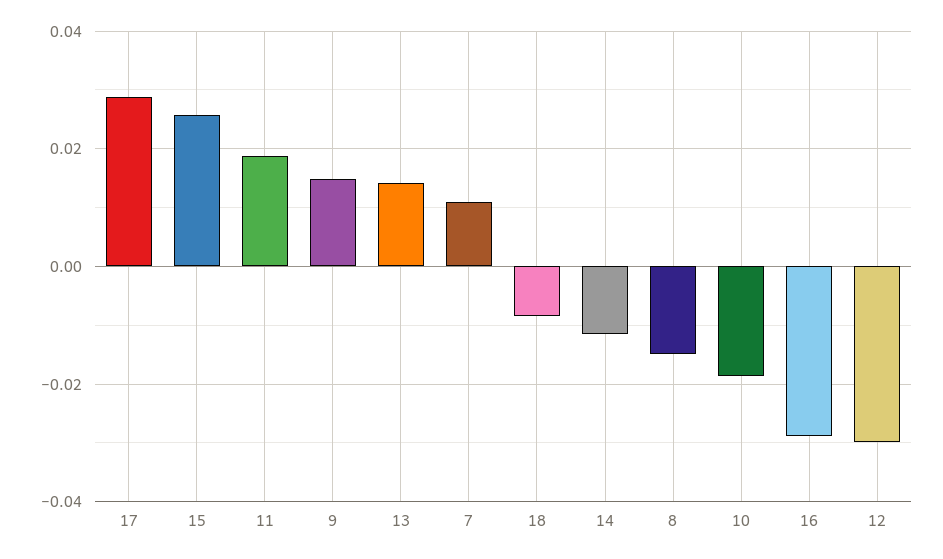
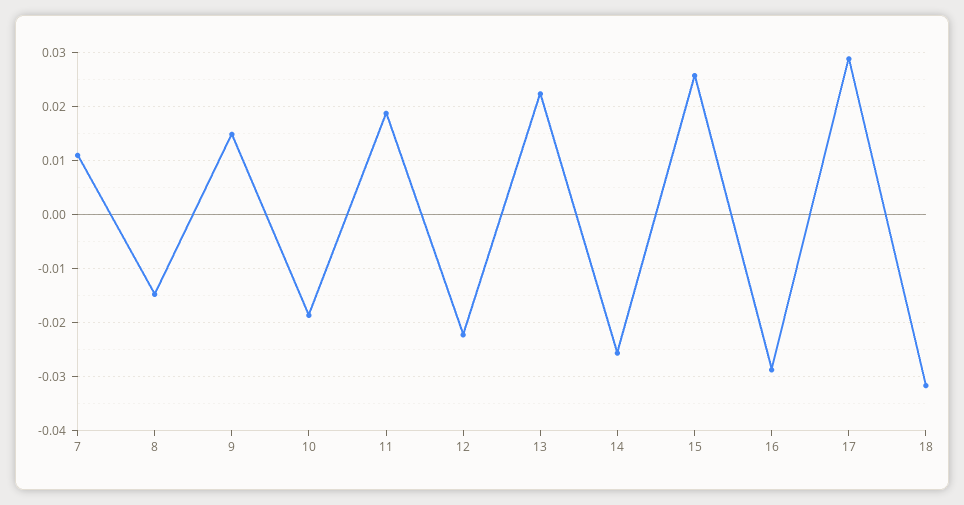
  {
    "17": 0.028,
    "15": 0.026,
    "11": 0.018,
    "9": 0.014,
-   "13": 0.014,
+   "13": 0.022,
    "7": 0.01,
-   "18": -0.008,
+   "18": -0.032,
-   "14": -0.012,
+   "14": -0.026,
    "8": -0.014,
    "10": -0.018,
    "16": -0.028,
-   "12": -0.03
+   "12": -0.022
  }

